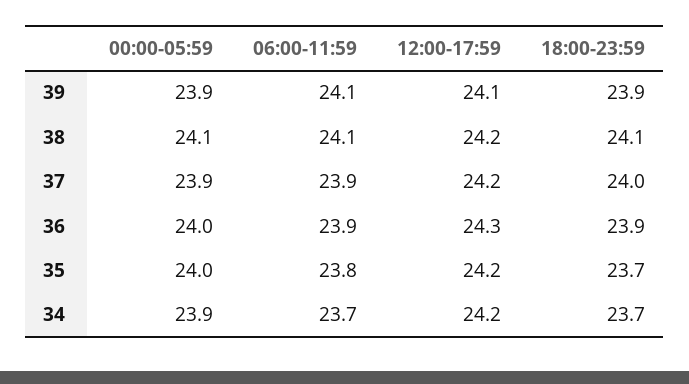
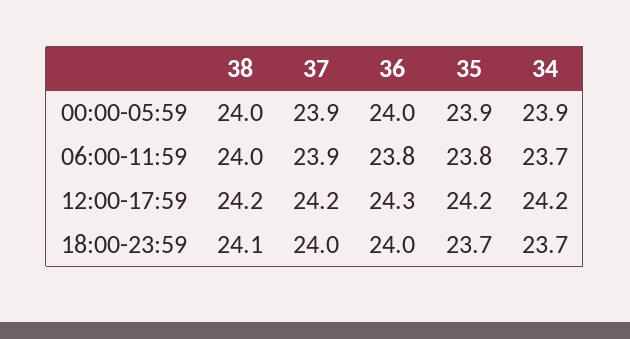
  {
    "00:00-05:59": {
-     "39": 23.9,
-     "38": 24.1,
+     "38": 24,
      "37": 23.9,
      "36": 24,
-     "35": 24,
+     "35": 23.9,
      "34": 23.9
    },
    "06:00-11:59": {
-     "39": 24.1,
-     "38": 24.1,
+     "38": 24,
      "37": 23.9,
-     "36": 23.9,
+     "36": 23.8,
      "35": 23.8,
      "34": 23.7
    },
    "12:00-17:59": {
-     "39": 24.1,
      "38": 24.2,
      "37": 24.2,
      "36": 24.3,
      "35": 24.2,
      "34": 24.2
    },
    "18:00-23:59": {
-     "39": 23.9,
      "38": 24.1,
      "37": 24,
-     "36": 23.9,
+     "36": 24,
      "35": 23.7,
      "34": 23.7
    }
  }

